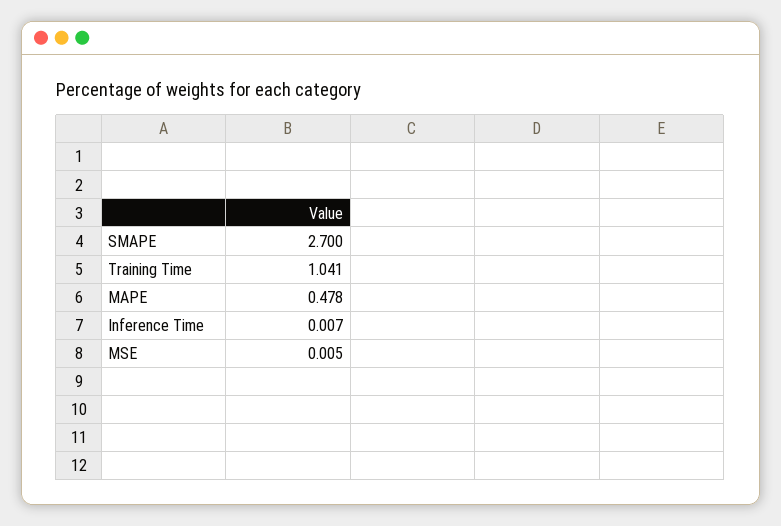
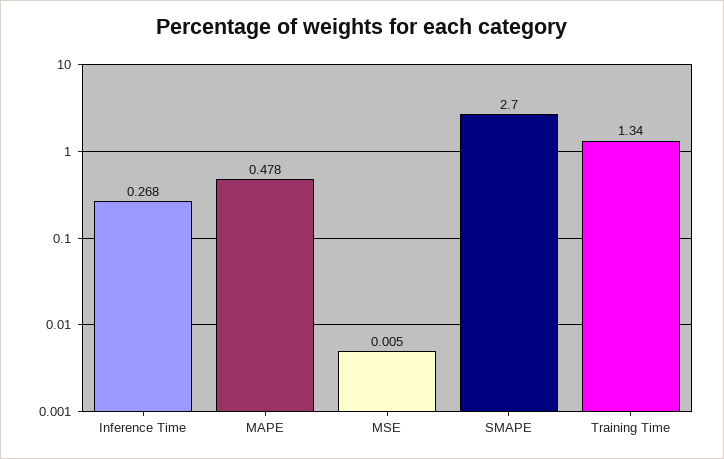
  {
    "SMAPE": 2.7,
-   "Training Time": 1.041,
+   "Training Time": 1.34,
    "MAPE": 0.478,
-   "Inference Time": 0.007,
+   "Inference Time": 0.268,
    "MSE": 0.005
  }

